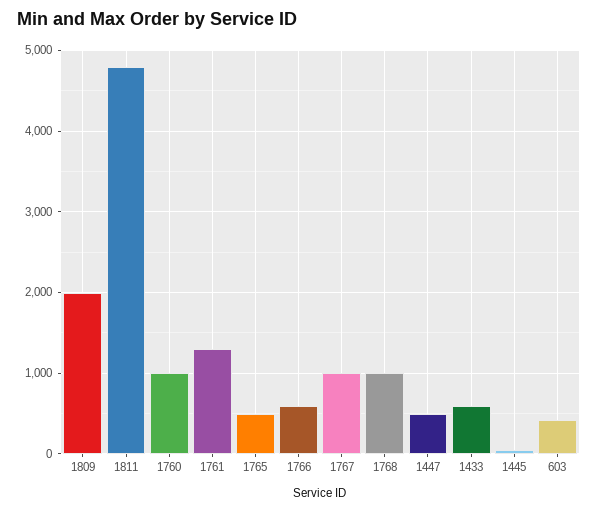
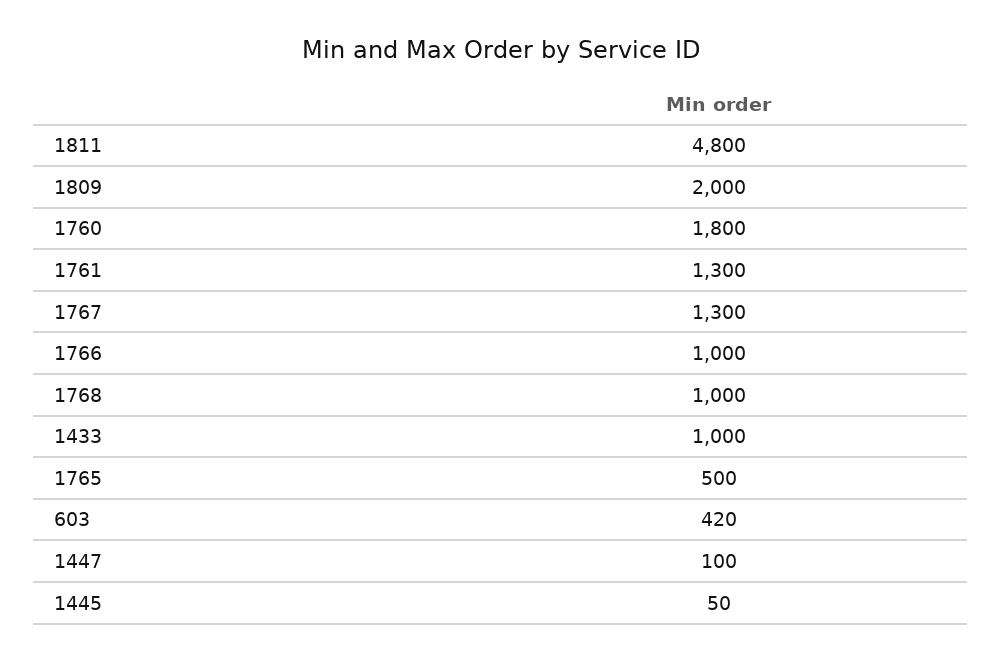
  {
    "1809": 2000,
    "1811": 4800,
-   "1760": 1000,
+   "1760": 1800,
    "1761": 1300,
    "1765": 500,
-   "1766": 600,
+   "1766": 1000,
-   "1767": 1000,
+   "1767": 1300,
    "1768": 1000,
-   "1447": 500,
+   "1447": 100,
-   "1433": 600,
+   "1433": 1000,
    "1445": 50,
    "603": 420
  }

